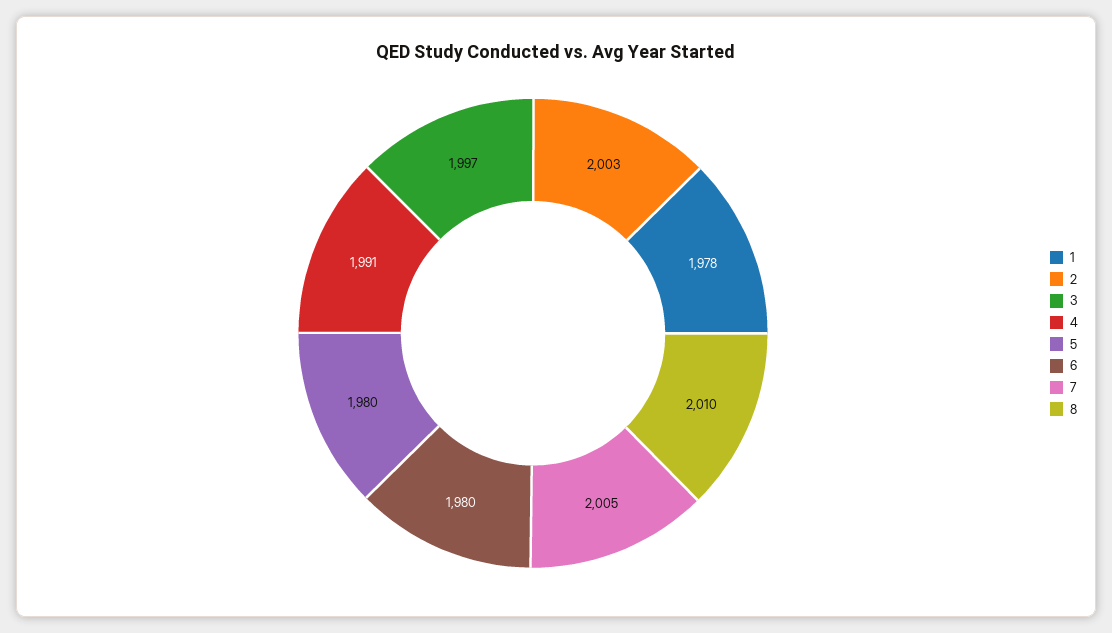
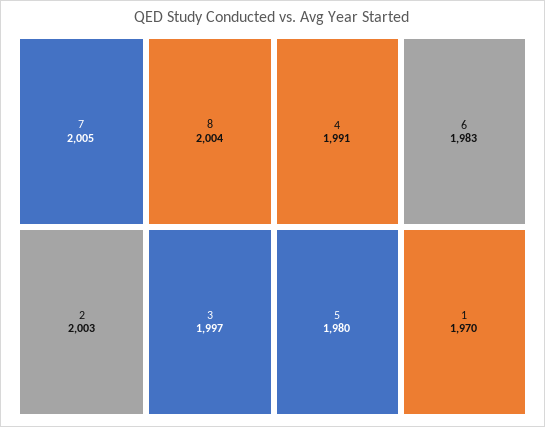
  {
-   "1": 1978,
+   "1": 1970,
    "2": 2003,
    "3": 1997,
    "4": 1991,
    "5": 1980,
-   "6": 1980,
+   "6": 1983,
    "7": 2005,
-   "8": 2010
+   "8": 2004
  }

